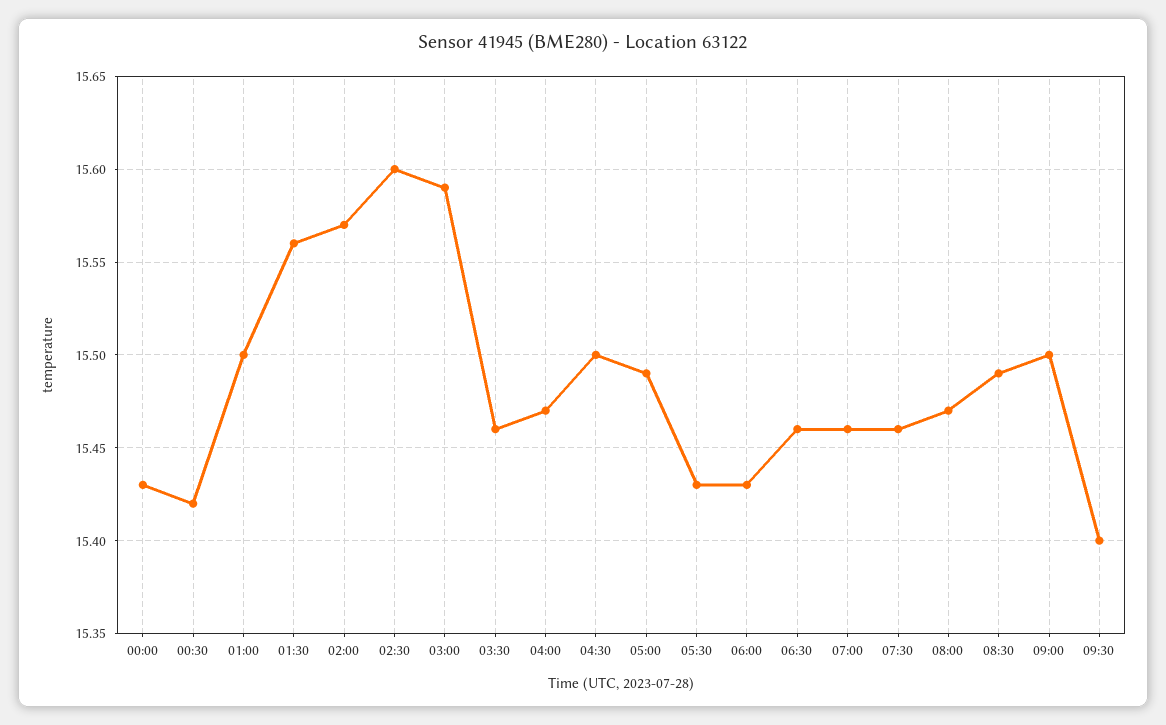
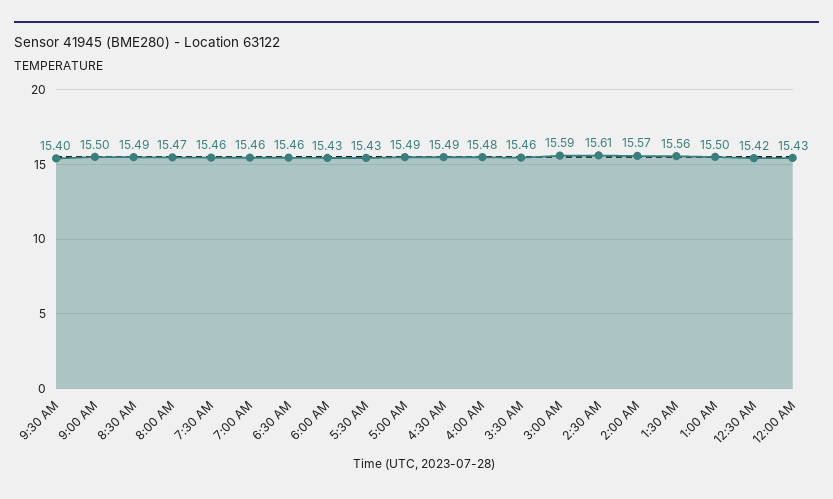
  {
    "00:00": 15.43,
    "00:30": 15.42,
    "01:00": 15.5,
    "01:30": 15.56,
    "02:00": 15.57,
-   "02:30": 15.6,
+   "02:30": 15.61,
    "03:00": 15.59,
    "03:30": 15.46,
-   "04:00": 15.47,
+   "04:00": 15.48,
-   "04:30": 15.5,
+   "04:30": 15.49,
    "05:00": 15.49,
    "05:30": 15.43,
    "06:00": 15.43,
    "06:30": 15.46,
    "07:00": 15.46,
    "07:30": 15.46,
    "08:00": 15.47,
    "08:30": 15.49,
    "09:00": 15.5,
    "09:30": 15.4
  }

